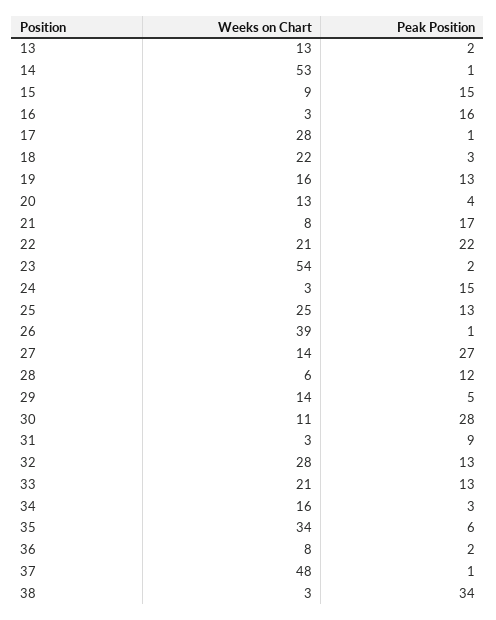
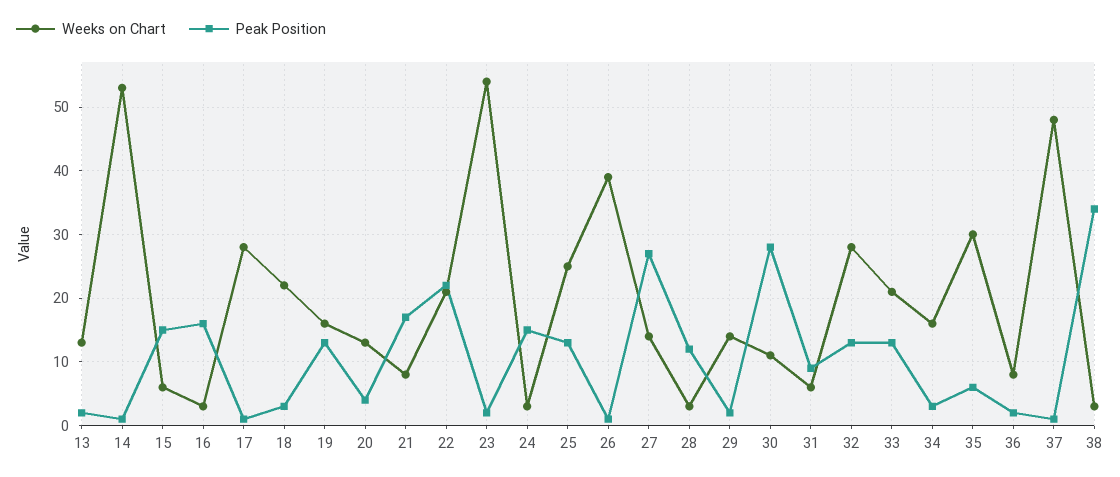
  {
    "Weeks on Chart": {
      "13": 13,
      "14": 53,
-     "15": 9,
+     "15": 6,
      "16": 3,
      "17": 28,
      "18": 22,
      "19": 16,
      "20": 13,
      "21": 8,
      "22": 21,
      "23": 54,
      "24": 3,
      "25": 25,
      "26": 39,
      "27": 14,
-     "28": 6,
+     "28": 3,
      "29": 14,
      "30": 11,
-     "31": 3,
+     "31": 6,
      "32": 28,
      "33": 21,
      "34": 16,
-     "35": 34,
+     "35": 30,
      "36": 8,
      "37": 48,
      "38": 3
    },
    "Peak Position": {
      "13": 2,
      "14": 1,
      "15": 15,
      "16": 16,
      "17": 1,
      "18": 3,
      "19": 13,
      "20": 4,
      "21": 17,
      "22": 22,
      "23": 2,
      "24": 15,
      "25": 13,
      "26": 1,
      "27": 27,
      "28": 12,
-     "29": 5,
+     "29": 2,
      "30": 28,
      "31": 9,
      "32": 13,
      "33": 13,
      "34": 3,
      "35": 6,
      "36": 2,
      "37": 1,
      "38": 34
    }
  }

